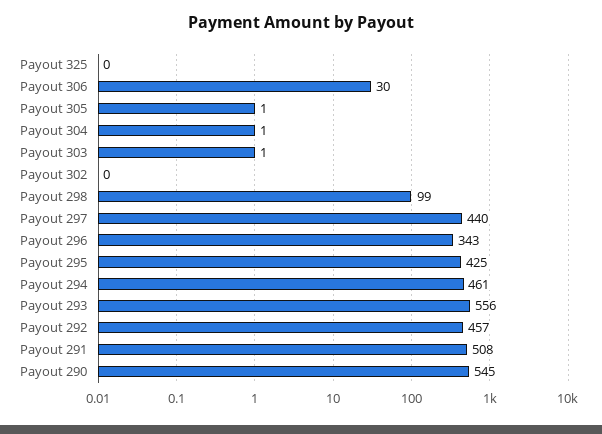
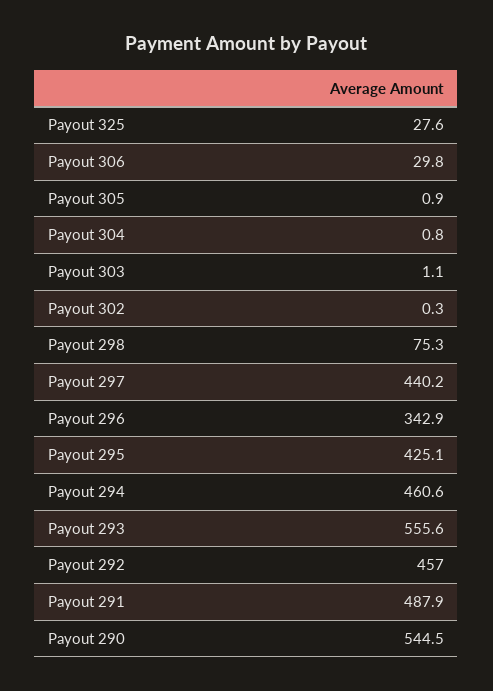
  {
-   "Payout 325": 0,
+   "Payout 325": 27.6,
    "Payout 306": 29.8,
    "Payout 305": 0.9,
    "Payout 304": 0.8,
    "Payout 303": 1.1,
    "Payout 302": 0.3,
-   "Payout 298": 99,
+   "Payout 298": 75.3,
    "Payout 297": 440.2,
    "Payout 296": 342.9,
    "Payout 295": 425.1,
    "Payout 294": 460.6,
    "Payout 293": 555.6,
    "Payout 292": 457,
-   "Payout 291": 508,
+   "Payout 291": 487.9,
    "Payout 290": 544.5
  }

